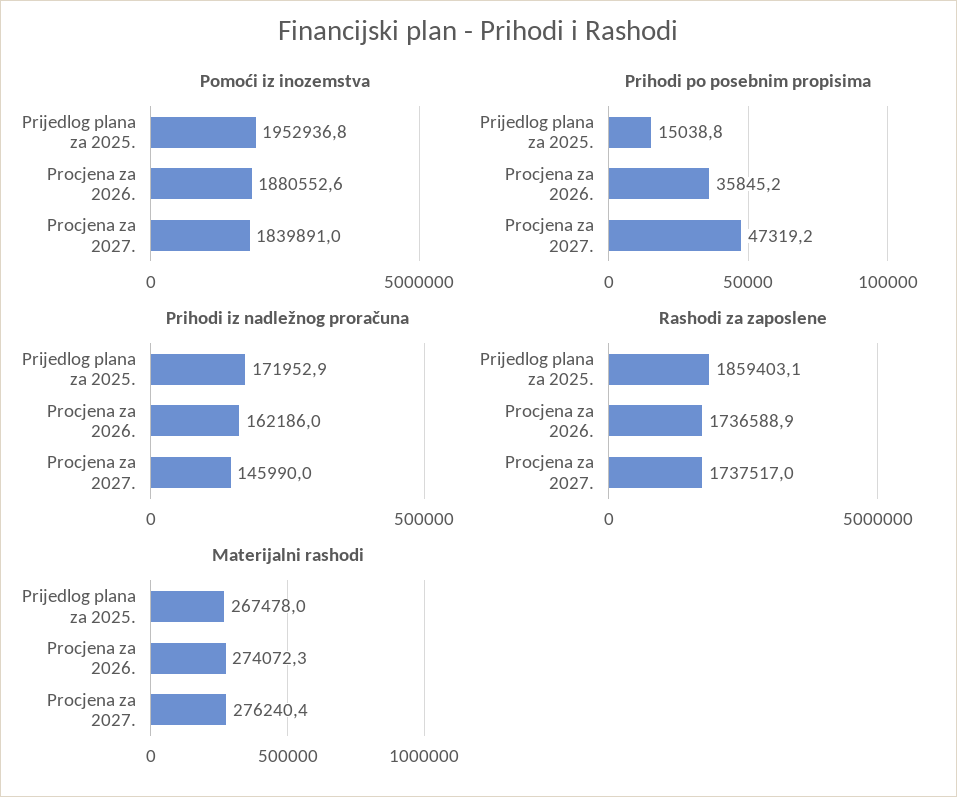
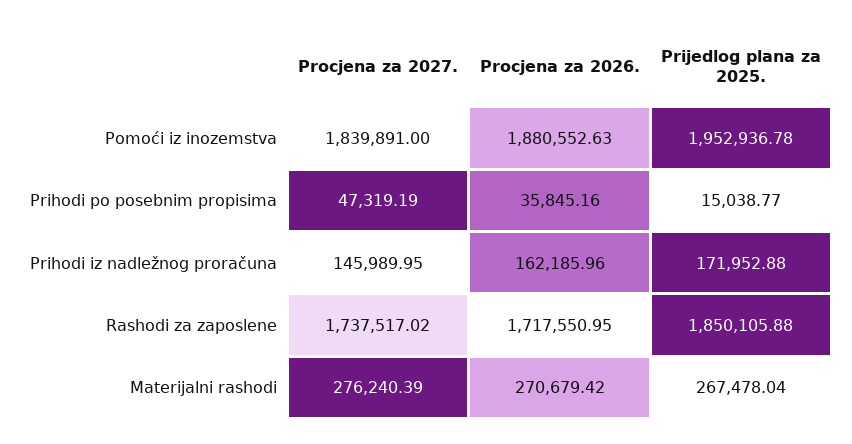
  {
    "Pomoći iz inozemstva": {
      "Prijedlog plana za 2025.": 1952936.78,
      "Procjena za 2026.": 1880552.63,
      "Procjena za 2027.": 1839891
    },
    "Prihodi po posebnim propisima": {
      "Prijedlog plana za 2025.": 15038.77,
      "Procjena za 2026.": 35845.16,
      "Procjena za 2027.": 47319.19
    },
    "Prihodi iz nadležnog proračuna": {
      "Prijedlog plana za 2025.": 171952.88,
      "Procjena za 2026.": 162185.96,
      "Procjena za 2027.": 145989.95
    },
    "Rashodi za zaposlene": {
-     "Prijedlog plana za 2025.": 1859403.1,
+     "Prijedlog plana za 2025.": 1850105.88,
-     "Procjena za 2026.": 1736588.9,
+     "Procjena za 2026.": 1717550.95,
      "Procjena za 2027.": 1737517.02
    },
    "Materijalni rashodi": {
      "Prijedlog plana za 2025.": 267478.04,
-     "Procjena za 2026.": 274072.3,
+     "Procjena za 2026.": 270679.42,
      "Procjena za 2027.": 276240.39
    }
  }

